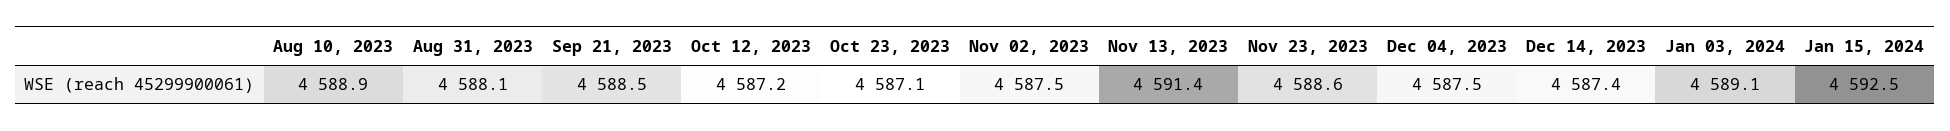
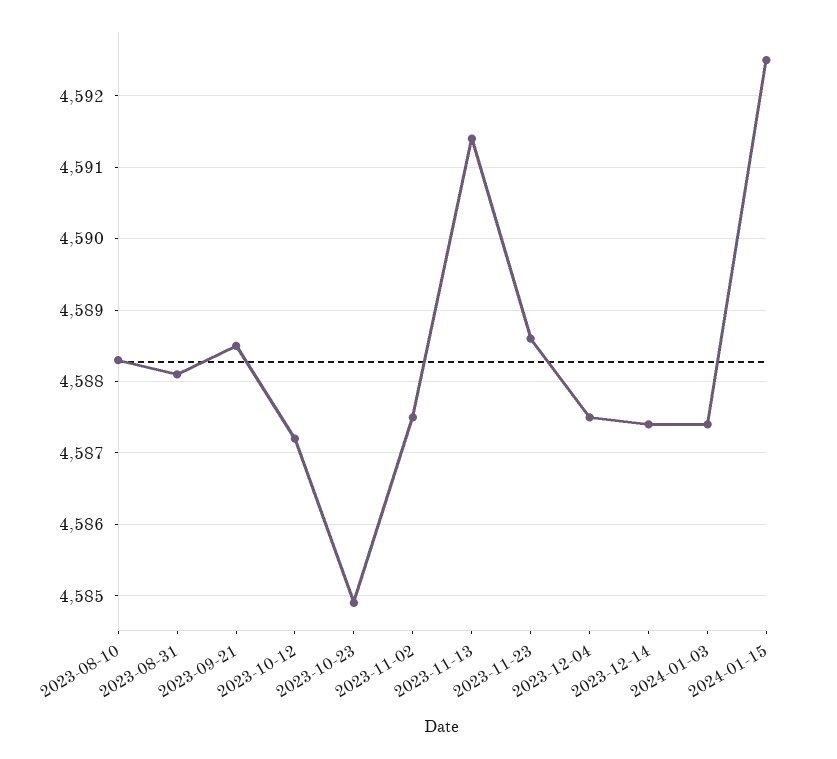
  {
-   "Aug 10, 2023": 4588.9,
+   "Aug 10, 2023": 4588.3,
    "Aug 31, 2023": 4588.1,
    "Sep 21, 2023": 4588.5,
    "Oct 12, 2023": 4587.2,
-   "Oct 23, 2023": 4587.1,
+   "Oct 23, 2023": 4584.9,
    "Nov 02, 2023": 4587.5,
    "Nov 13, 2023": 4591.4,
    "Nov 23, 2023": 4588.6,
    "Dec 04, 2023": 4587.5,
    "Dec 14, 2023": 4587.4,
-   "Jan 03, 2024": 4589.1,
+   "Jan 03, 2024": 4587.4,
    "Jan 15, 2024": 4592.5
  }

